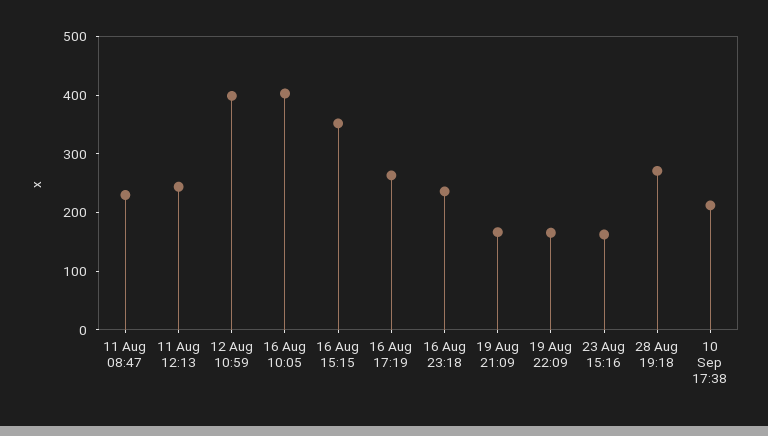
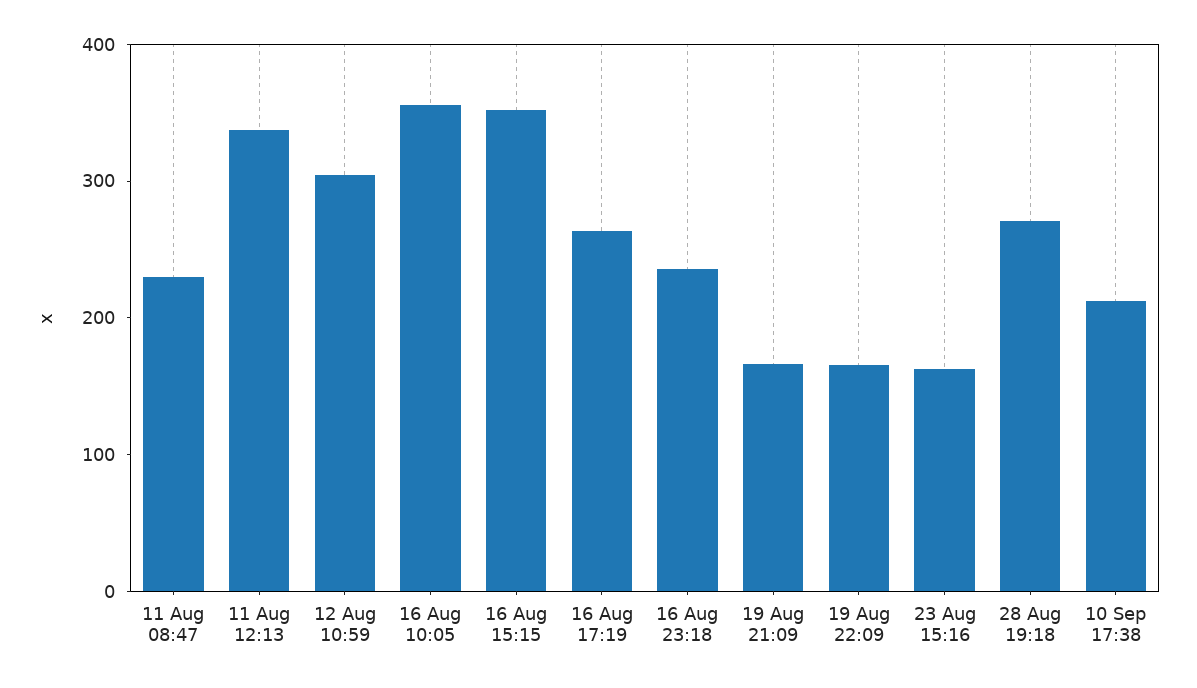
  {
    "11 Aug 08:47": 220,
-   "11 Aug 12:13": 240,
+   "11 Aug 12:13": 340,
-   "12 Aug 10:59": 400,
+   "12 Aug 10:59": 300,
-   "16 Aug 10:05": 400,
+   "16 Aug 10:05": 360,
    "16 Aug 15:15": 360,
    "16 Aug 17:19": 260,
    "16 Aug 23:18": 240,
    "19 Aug 21:09": 160,
    "19 Aug 22:09": 160,
    "23 Aug 15:16": 160,
    "28 Aug 19:18": 280,
    "10 Sep 17:38": 220
  }

